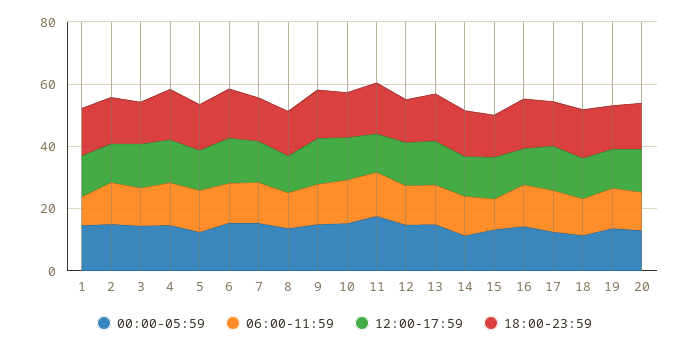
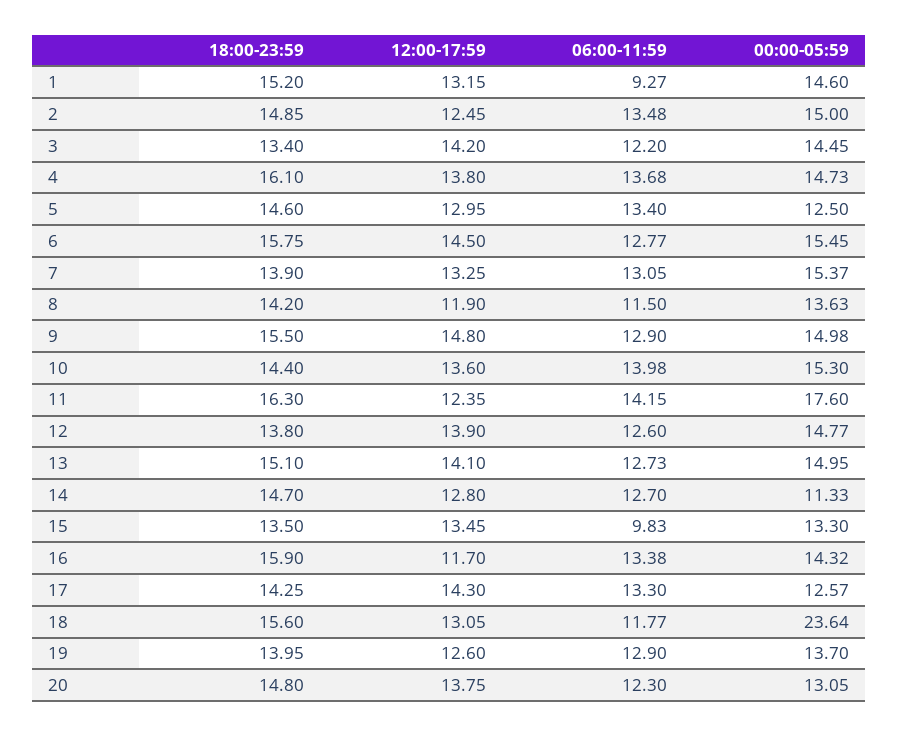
  {
    "00:00-05:59": {
      "1": 14.6,
      "2": 15,
      "3": 14.45,
      "4": 14.73,
      "5": 12.5,
      "6": 15.45,
      "7": 15.37,
      "8": 13.63,
      "9": 14.98,
      "10": 15.3,
      "11": 17.6,
      "12": 14.77,
      "13": 14.95,
      "14": 11.33,
      "15": 13.3,
      "16": 14.32,
      "17": 12.57,
-     "18": 10,
+     "18": 23.64,
      "19": 13.7,
      "20": 13.05
    },
    "06:00-11:59": {
      "1": 9.27,
      "2": 13.48,
      "3": 12.2,
      "4": 13.68,
      "5": 13.4,
      "6": 12.77,
      "7": 13.05,
      "8": 11.5,
      "9": 12.9,
      "10": 13.98,
      "11": 14.15,
      "12": 12.6,
      "13": 12.73,
      "14": 12.7,
      "15": 9.83,
      "16": 13.38,
      "17": 13.3,
      "18": 11.77,
      "19": 12.9,
      "20": 12.3
    },
    "12:00-17:59": {
      "1": 13.15,
      "2": 12.45,
      "3": 14.2,
      "4": 13.8,
      "5": 12.95,
      "6": 14.5,
      "7": 13.25,
      "8": 11.9,
      "9": 14.8,
      "10": 13.6,
      "11": 12.35,
      "12": 13.9,
      "13": 14.1,
      "14": 12.8,
      "15": 13.45,
      "16": 11.7,
      "17": 14.3,
      "18": 13.05,
      "19": 12.6,
      "20": 13.75
    },
    "18:00-23:59": {
      "1": 15.2,
      "2": 14.85,
      "3": 13.4,
      "4": 16.1,
      "5": 14.6,
      "6": 15.75,
      "7": 13.9,
      "8": 14.2,
      "9": 15.5,
      "10": 14.4,
      "11": 16.3,
      "12": 13.8,
      "13": 15.1,
      "14": 14.7,
      "15": 13.5,
      "16": 15.9,
      "17": 14.25,
      "18": 15.6,
      "19": 13.95,
      "20": 14.8
    }
  }

